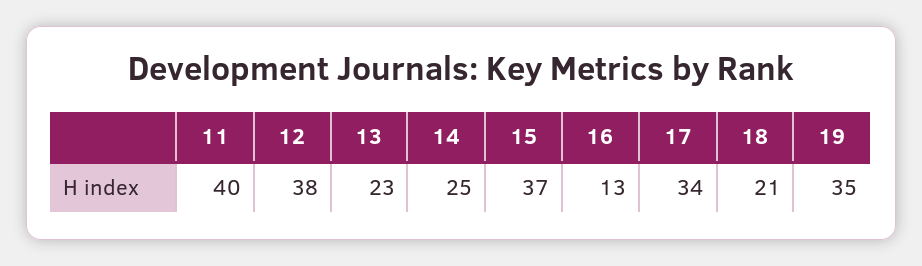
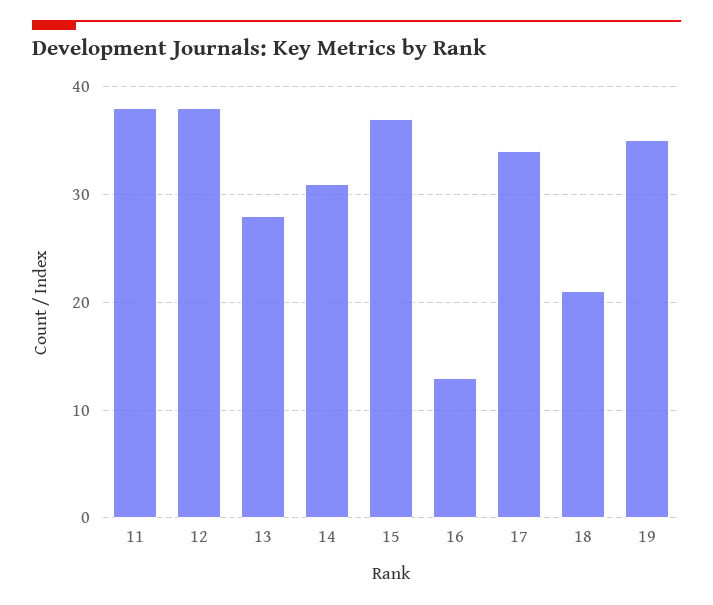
  {
-   "11": 40,
+   "11": 38,
    "12": 38,
-   "13": 23,
+   "13": 28,
-   "14": 25,
+   "14": 31,
    "15": 37,
    "16": 13,
    "17": 34,
    "18": 21,
    "19": 35
  }

